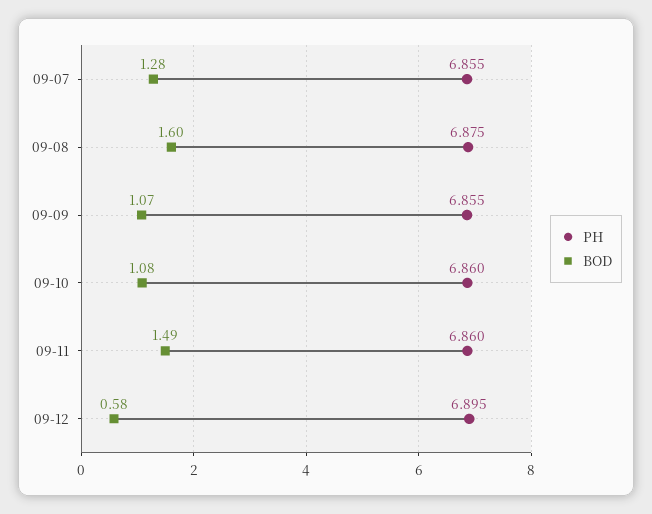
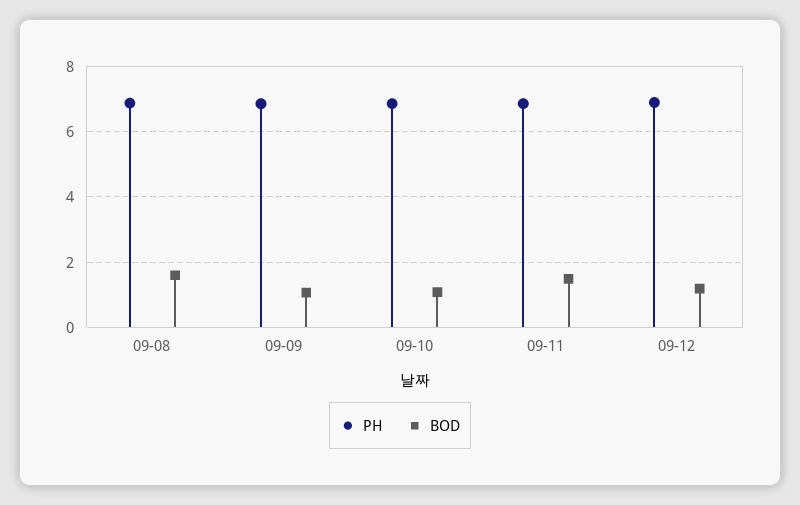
  {
    "PH": {
-     "09-07": 6.855,
      "09-08": 6.875,
      "09-09": 6.855,
      "09-10": 6.86,
      "09-11": 6.86,
      "09-12": 6.895
    },
    "BOD": {
-     "09-07": 1.28,
      "09-08": 1.6,
      "09-09": 1.07,
      "09-10": 1.08,
      "09-11": 1.49,
-     "09-12": 0.58
+     "09-12": 1.2
    }
  }

